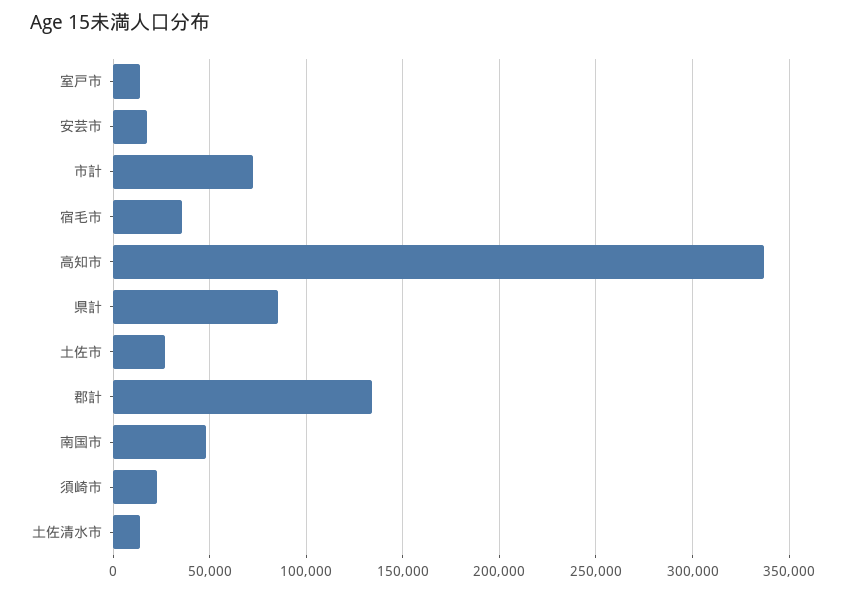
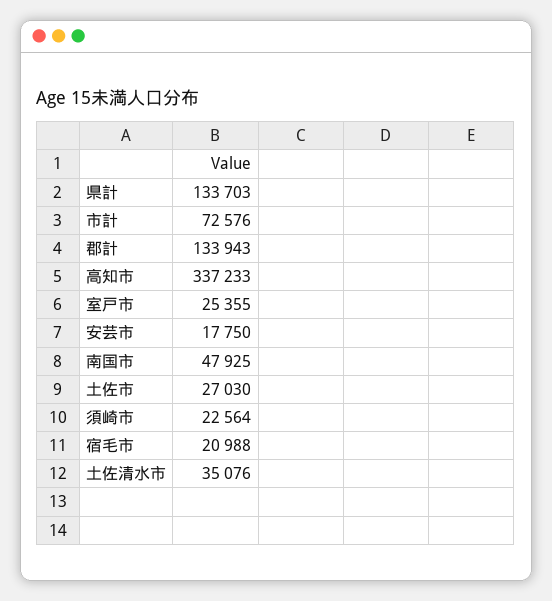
  {
-   "室戸市": 15000,
+   "室戸市": 25355,
    "安芸市": 17750,
    "市計": 72576,
-   "宿毛市": 35000,
+   "宿毛市": 20988,
    "高知市": 337233,
-   "県計": 85000,
+   "県計": 133703,
    "土佐市": 27030,
    "郡計": 133943,
    "南国市": 47925,
    "須崎市": 22564,
-   "土佐清水市": 15000
+   "土佐清水市": 35076
  }

